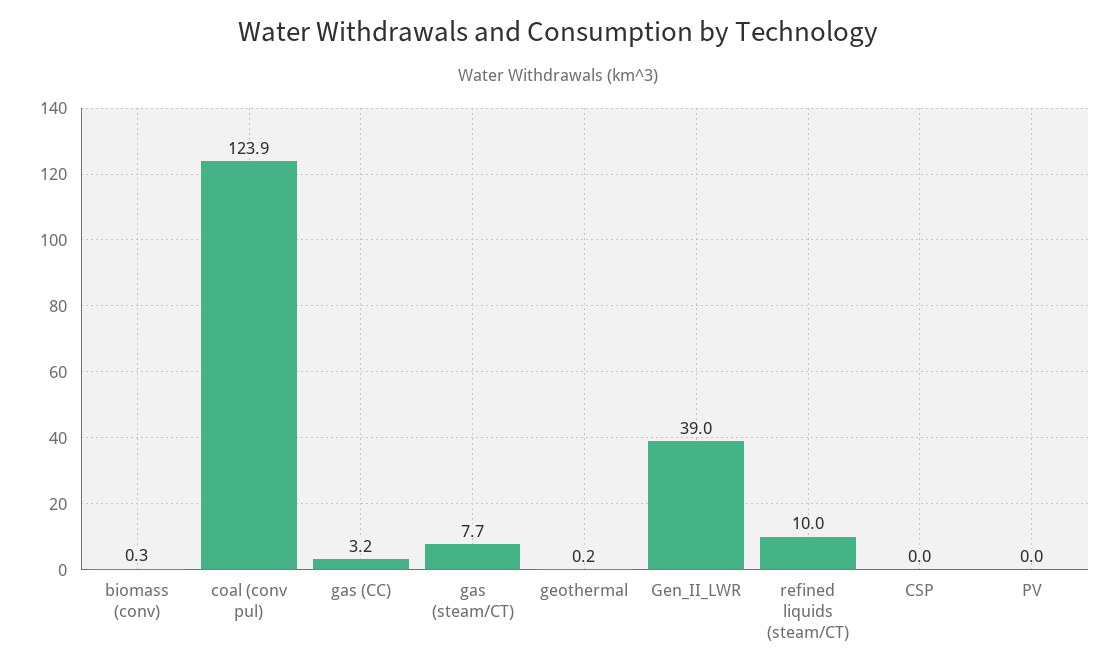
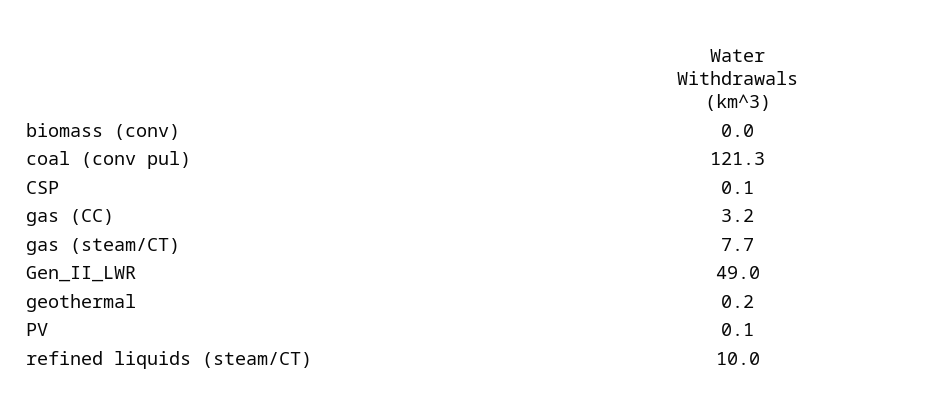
  {
-   "biomass (conv)": 0.3,
+   "biomass (conv)": 0,
-   "coal (conv pul)": 123.9,
+   "coal (conv pul)": 121.3,
    "gas (CC)": 3.2,
    "gas (steam/CT)": 7.7,
    "geothermal": 0.2,
-   "Gen_II_LWR": 39,
+   "Gen_II_LWR": 49,
    "refined liquids (steam/CT)": 10,
-   "CSP": 0,
+   "CSP": 0.1,
-   "PV": 0
+   "PV": 0.1
  }

